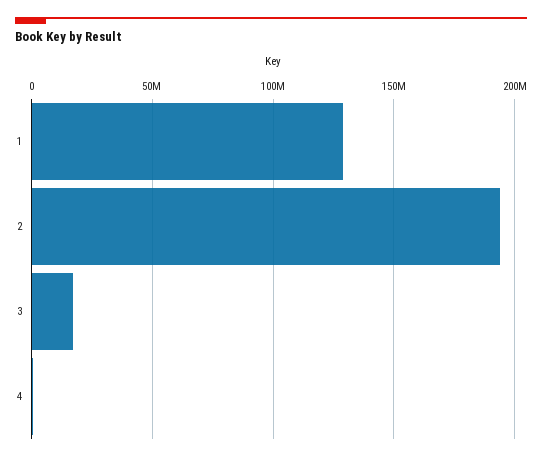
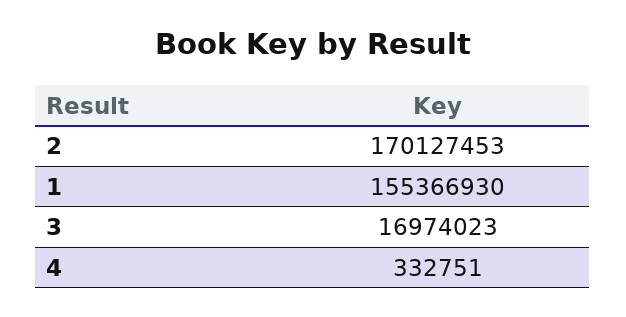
  {
-   "1": 130000000,
+   "1": 155366930,
-   "2": 195000000,
+   "2": 170127453,
    "3": 16974023,
    "4": 332751
  }

